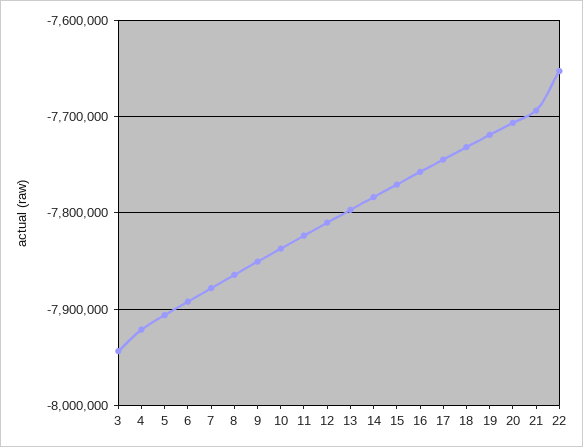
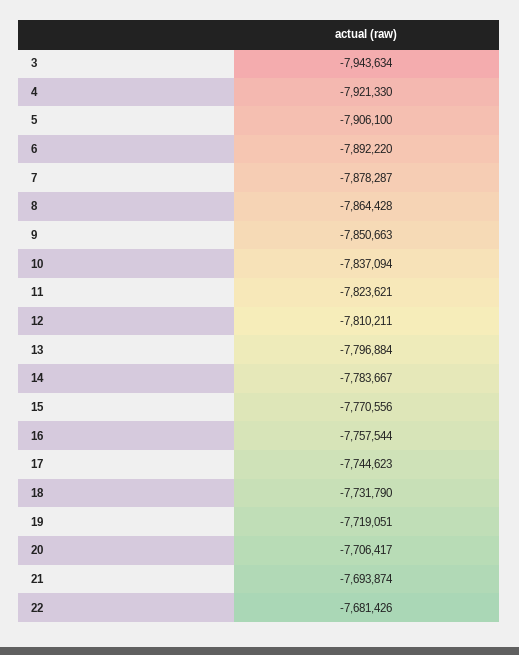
  {
    "3": -7943634,
    "4": -7921330,
    "5": -7906100,
    "6": -7892220,
    "7": -7878287,
    "8": -7864428,
    "9": -7850663,
    "10": -7837094,
    "11": -7823621,
    "12": -7810211,
    "13": -7796884,
    "14": -7783667,
    "15": -7770556,
    "16": -7757544,
    "17": -7744623,
    "18": -7731790,
    "19": -7719051,
    "20": -7706417,
    "21": -7693874,
-   "22": -7650000
+   "22": -7681426
  }

